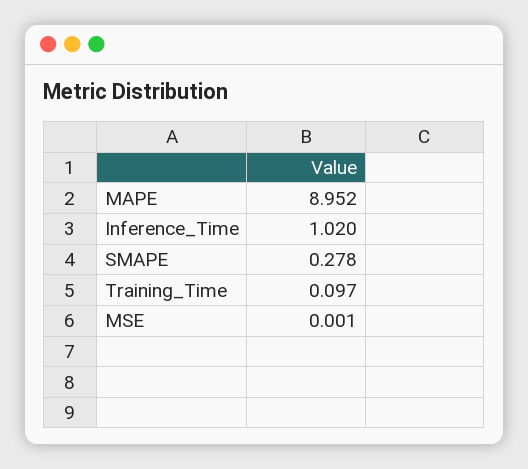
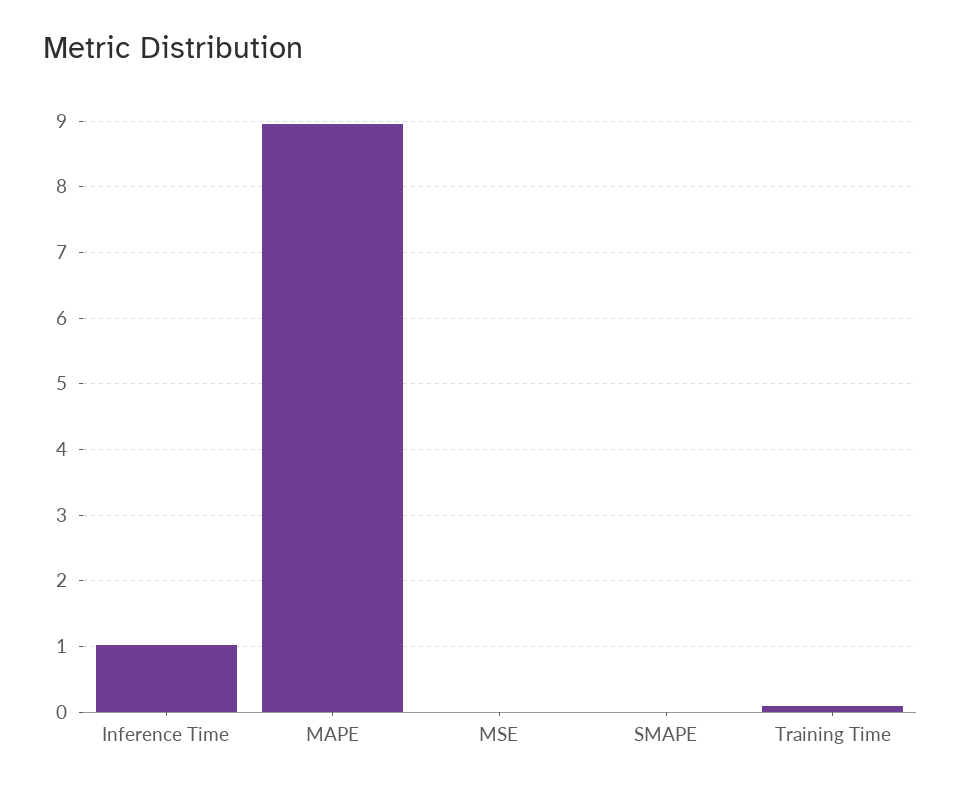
  {
    "MAPE": 8.952,
    "Inference_Time": 1.02,
-   "SMAPE": 0.278,
+   "SMAPE": 0,
    "Training_Time": 0.097,
    "MSE": 0.001
  }

